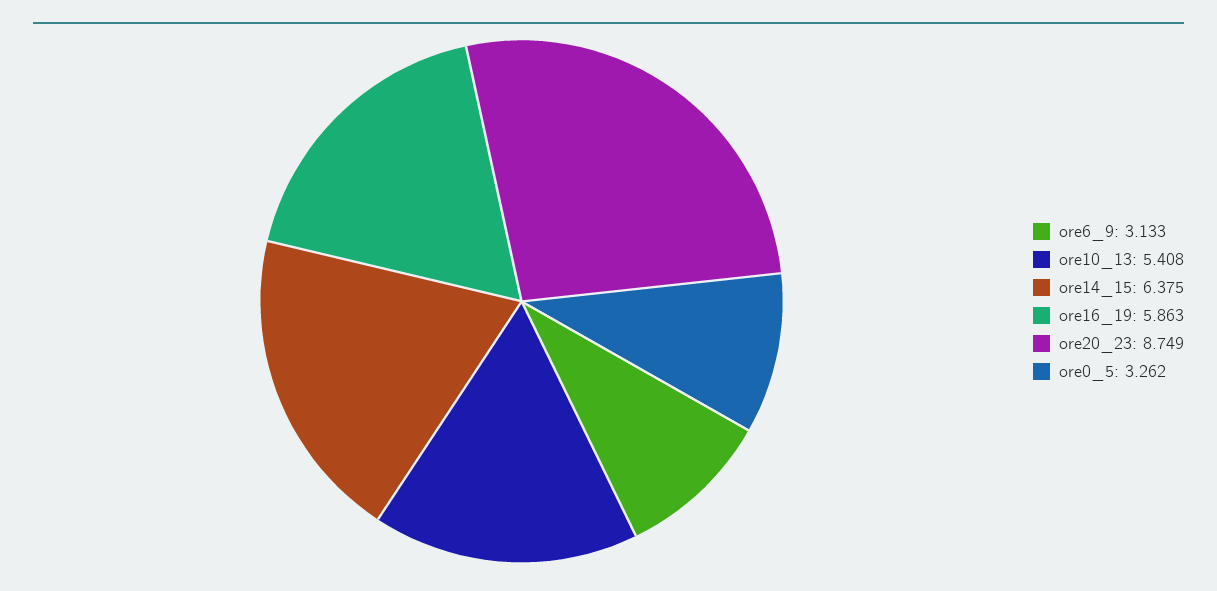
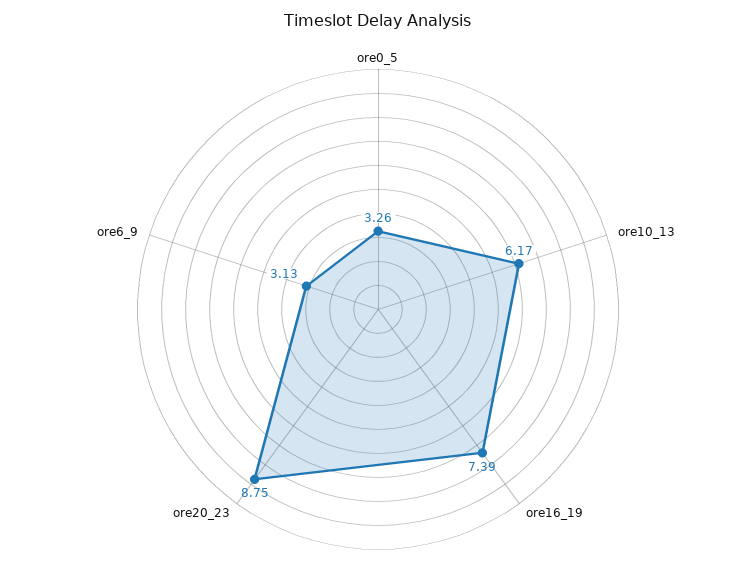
  {
    "ore6_9": 3.133,
-   "ore10_13": 5.408,
+   "ore10_13": 6.17,
-   "ore14_15": 6.375,
-   "ore16_19": 5.863,
+   "ore16_19": 7.39,
    "ore20_23": 8.749,
    "ore0_5": 3.262
  }

